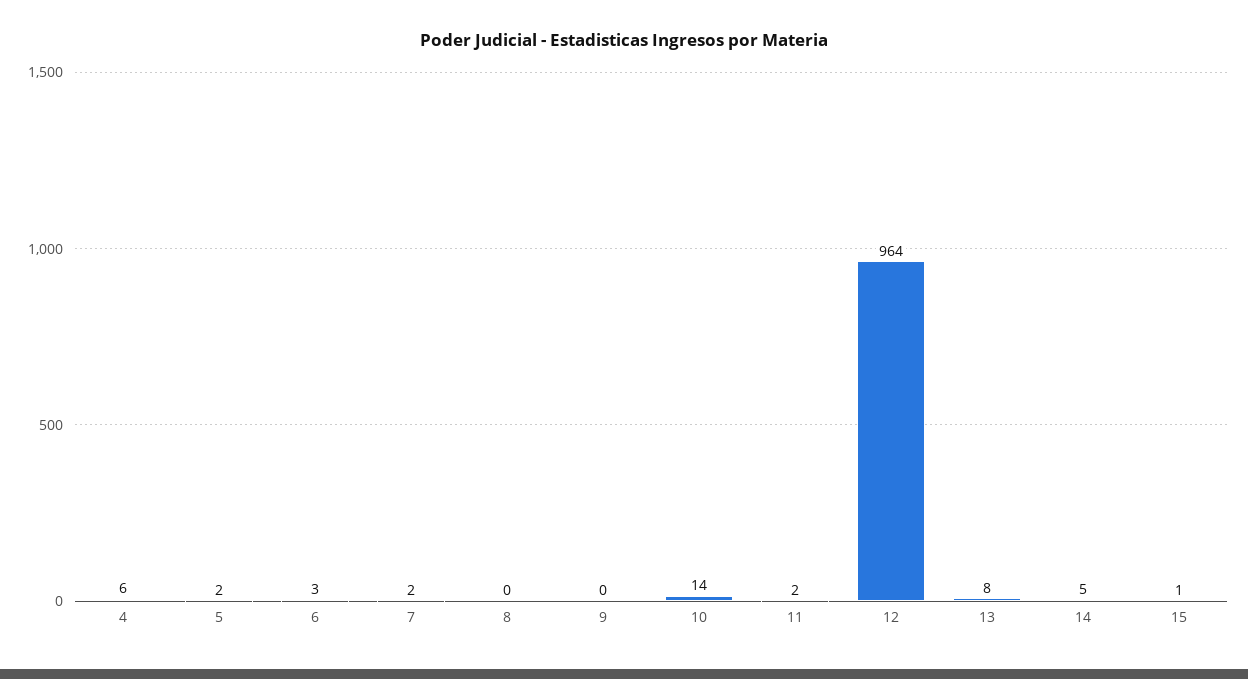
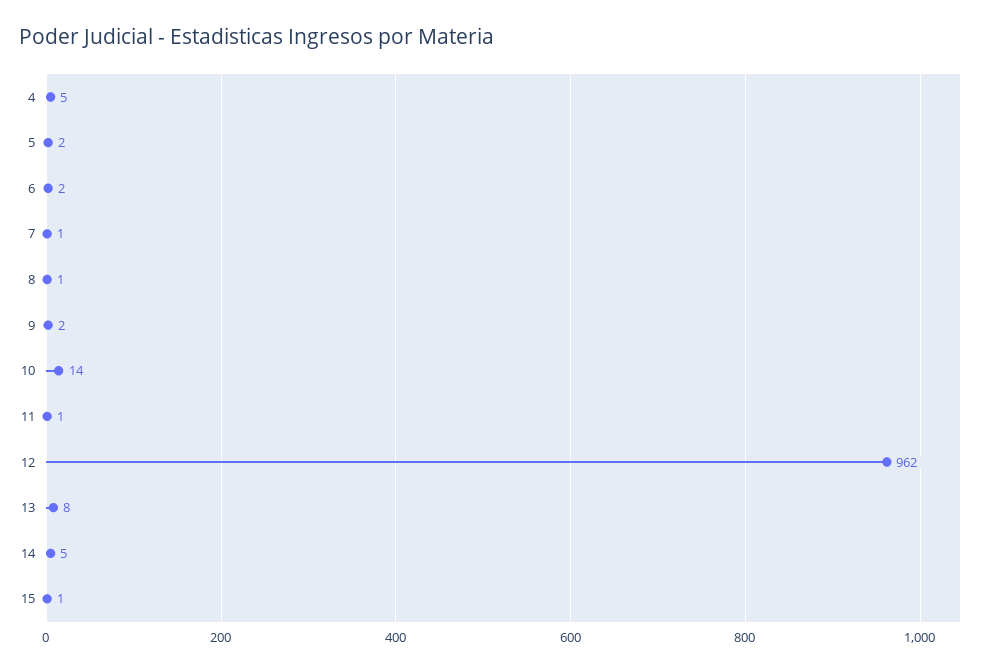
  {
-   "4": 6,
+   "4": 5,
    "5": 2,
-   "6": 3,
+   "6": 2,
-   "7": 2,
+   "7": 1,
-   "8": 0,
+   "8": 1,
-   "9": 0,
+   "9": 2,
    "10": 14,
-   "11": 2,
+   "11": 1,
-   "12": 964,
+   "12": 962,
    "13": 8,
    "14": 5,
    "15": 1
  }

